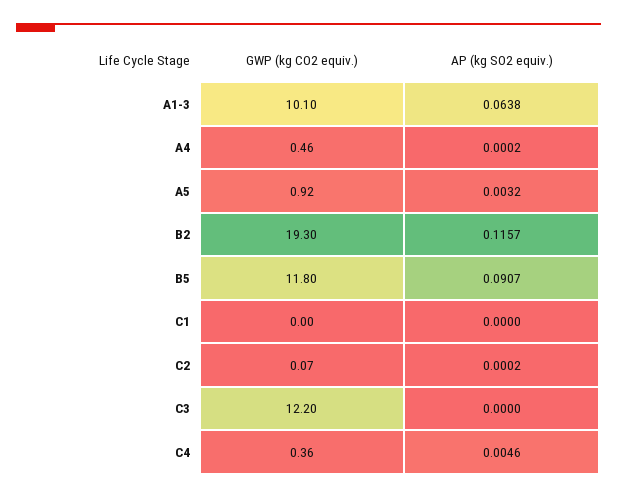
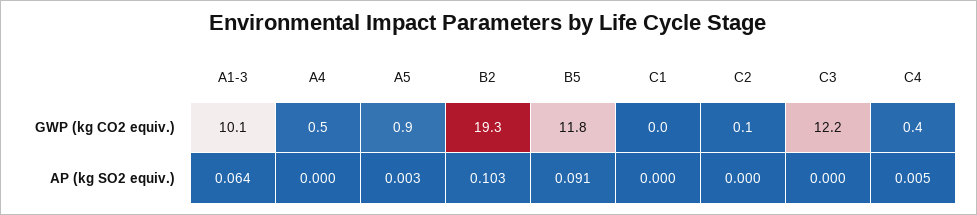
  {
    "GWP (kg CO2 equiv.)": {
      "A1-3": 10.1,
      "A4": 0.46,
      "A5": 0.92,
      "B2": 19.3,
      "B5": 11.8,
      "C1": 0,
      "C2": 0.07,
      "C3": 12.2,
      "C4": 0.36
    },
    "AP (kg SO2 equiv.)": {
      "A1-3": 0.0638,
      "A4": 0.0002,
      "A5": 0.0032,
-     "B2": 0.1157,
+     "B2": 0.103,
      "B5": 0.0907,
      "C1": 0,
      "C2": 0.0002,
      "C3": 0,
      "C4": 0.0046
    }
  }

